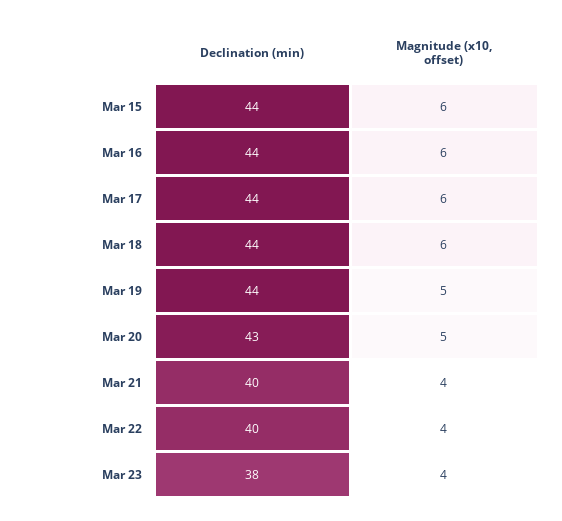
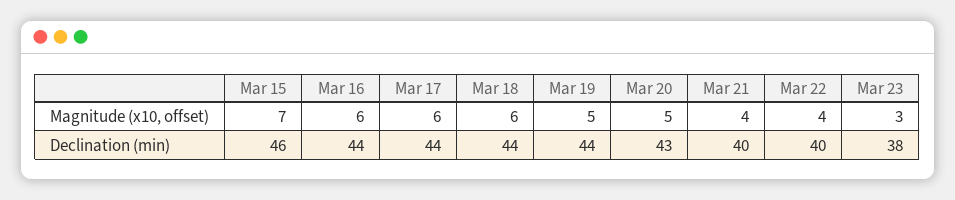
  {
    "Declination (min)": {
-     "Mar 15": 44,
+     "Mar 15": 46,
      "Mar 16": 44,
      "Mar 17": 44,
      "Mar 18": 44,
      "Mar 19": 44,
      "Mar 20": 43,
      "Mar 21": 40,
      "Mar 22": 40,
      "Mar 23": 38
    },
    "Magnitude (x10, offset)": {
-     "Mar 15": 6,
+     "Mar 15": 7,
      "Mar 16": 6,
      "Mar 17": 6,
      "Mar 18": 6,
      "Mar 19": 5,
      "Mar 20": 5,
      "Mar 21": 4,
      "Mar 22": 4,
-     "Mar 23": 4
+     "Mar 23": 3
    }
  }

